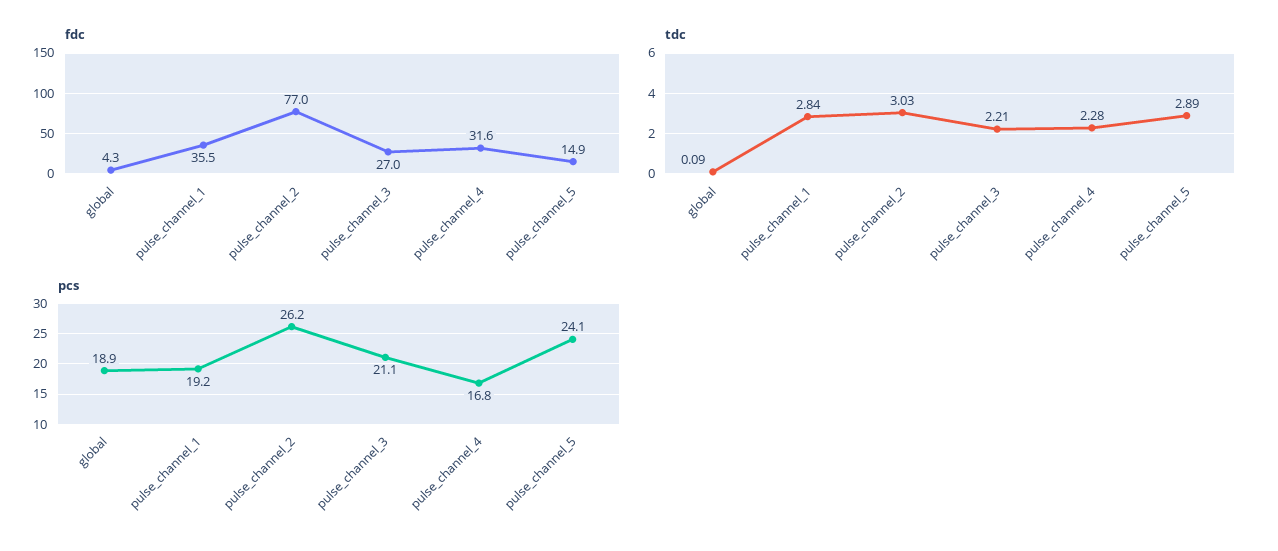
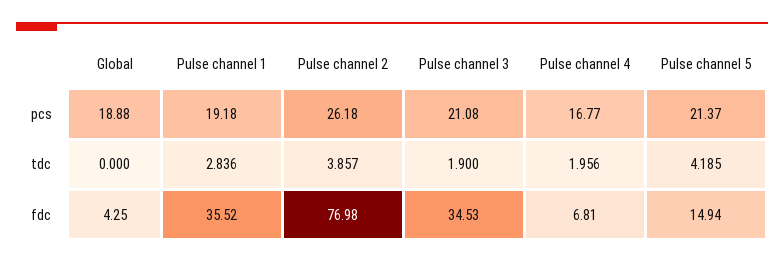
  {
    "fdc": {
      "global": 4.25,
      "pulse_channel_1": 35.52,
      "pulse_channel_2": 76.98,
-     "pulse_channel_3": 27,
+     "pulse_channel_3": 34.53,
-     "pulse_channel_4": 31.6,
+     "pulse_channel_4": 6.81,
      "pulse_channel_5": 14.94
    },
    "tdc": {
-     "global": 0.09,
+     "global": 0,
      "pulse_channel_1": 2.836,
-     "pulse_channel_2": 3.03,
+     "pulse_channel_2": 3.857,
-     "pulse_channel_3": 2.21,
+     "pulse_channel_3": 1.9,
-     "pulse_channel_4": 2.28,
+     "pulse_channel_4": 1.956,
-     "pulse_channel_5": 2.89
+     "pulse_channel_5": 4.185
    },
    "pcs": {
      "global": 18.88,
      "pulse_channel_1": 19.18,
      "pulse_channel_2": 26.18,
      "pulse_channel_3": 21.08,
      "pulse_channel_4": 16.77,
-     "pulse_channel_5": 24.1
+     "pulse_channel_5": 21.37
    }
  }

